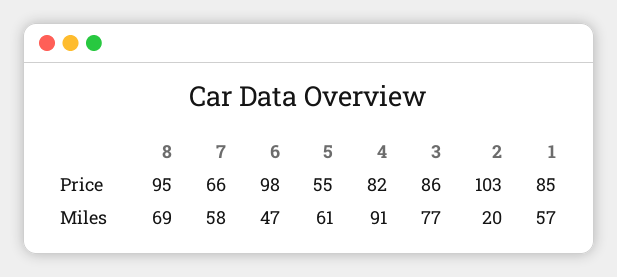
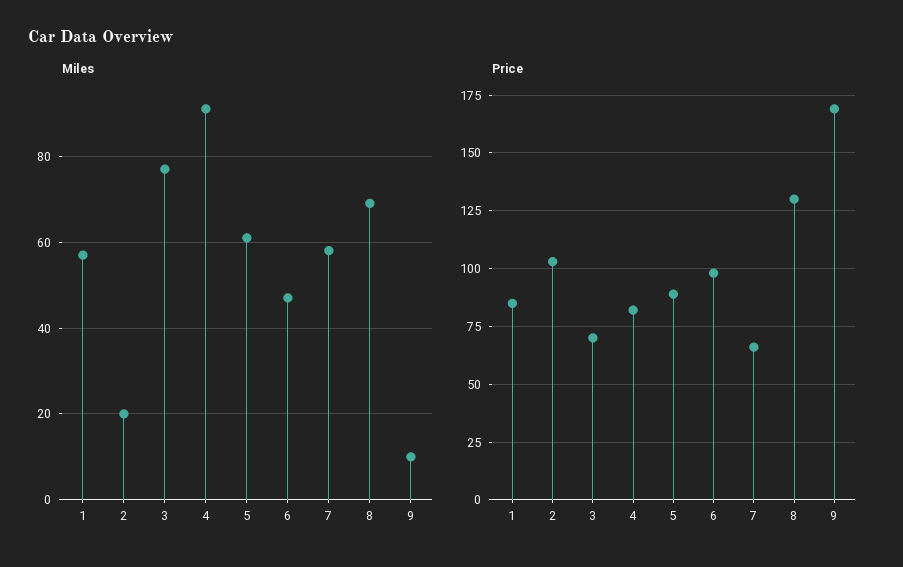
  {
    "Price": {
-     "8": 95,
+     "8": 130,
      "7": 66,
      "6": 98,
-     "5": 55,
+     "5": 90,
      "4": 82,
-     "3": 86,
+     "3": 70,
      "2": 103,
-     "1": 85
+     "1": 85,
+     "9": 170
    },
    "Miles": {
      "8": 69,
      "7": 58,
      "6": 47,
      "5": 61,
      "4": 91,
      "3": 77,
      "2": 20,
-     "1": 57
+     "1": 57,
+     "9": 10
    }
  }

